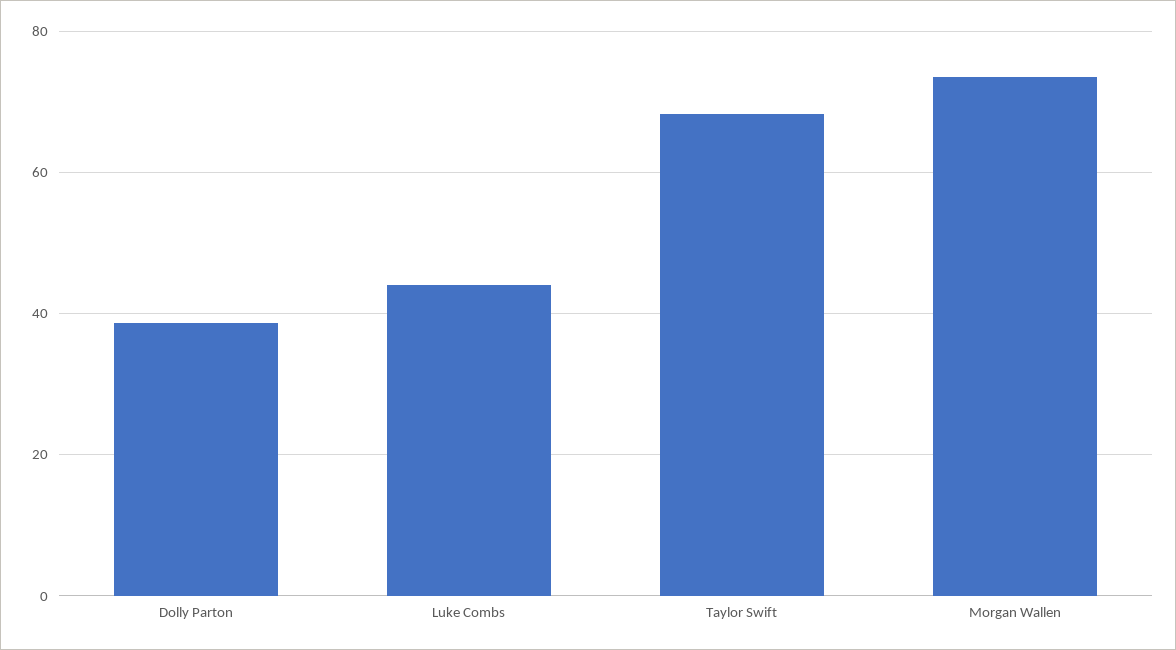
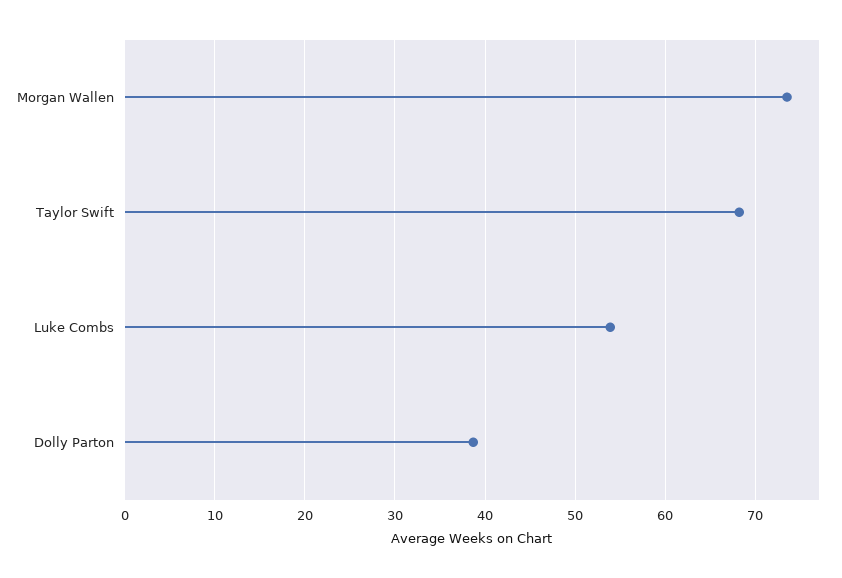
  {
    "Dolly Parton": 39,
-   "Luke Combs": 44,
+   "Luke Combs": 54,
    "Taylor Swift": 68,
    "Morgan Wallen": 74
  }

